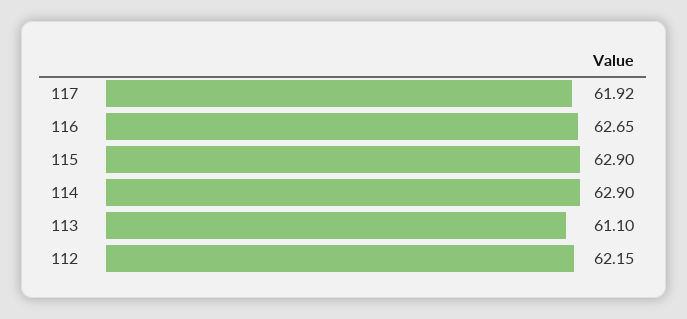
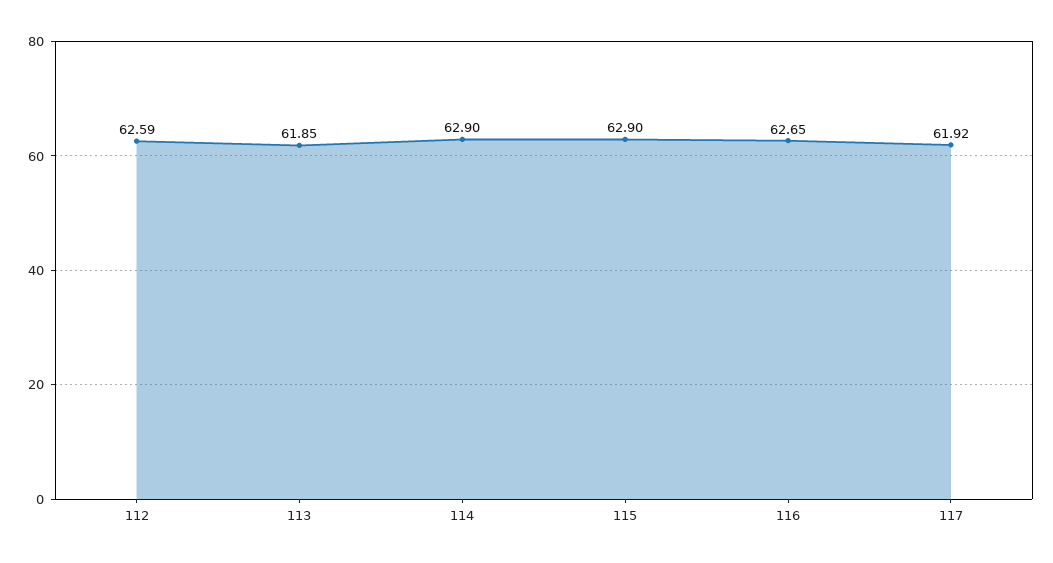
  {
    "117": 61.92,
    "116": 62.65,
    "115": 62.9,
    "114": 62.9,
-   "113": 61.1,
+   "113": 61.85,
-   "112": 62.15
+   "112": 62.59
  }

